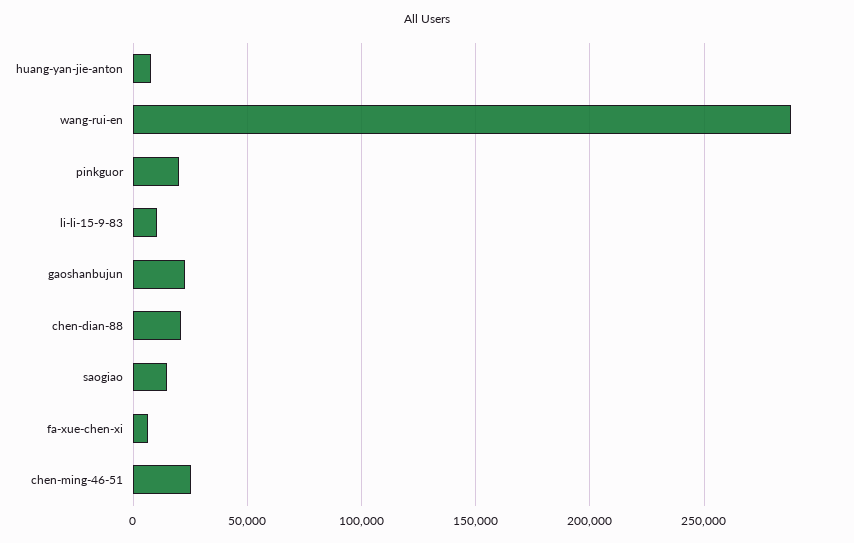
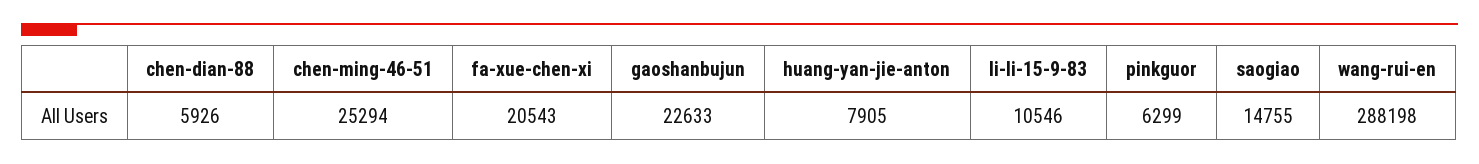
  {
    "huang-yan-jie-anton": 7905,
    "wang-rui-en": 288198,
-   "pinkguor": 20000,
+   "pinkguor": 6299,
    "li-li-15-9-83": 10546,
    "gaoshanbujun": 22633,
-   "chen-dian-88": 20000,
+   "chen-dian-88": 5926,
    "saogiao": 14755,
-   "fa-xue-chen-xi": 5000,
+   "fa-xue-chen-xi": 20543,
    "chen-ming-46-51": 25294
  }

